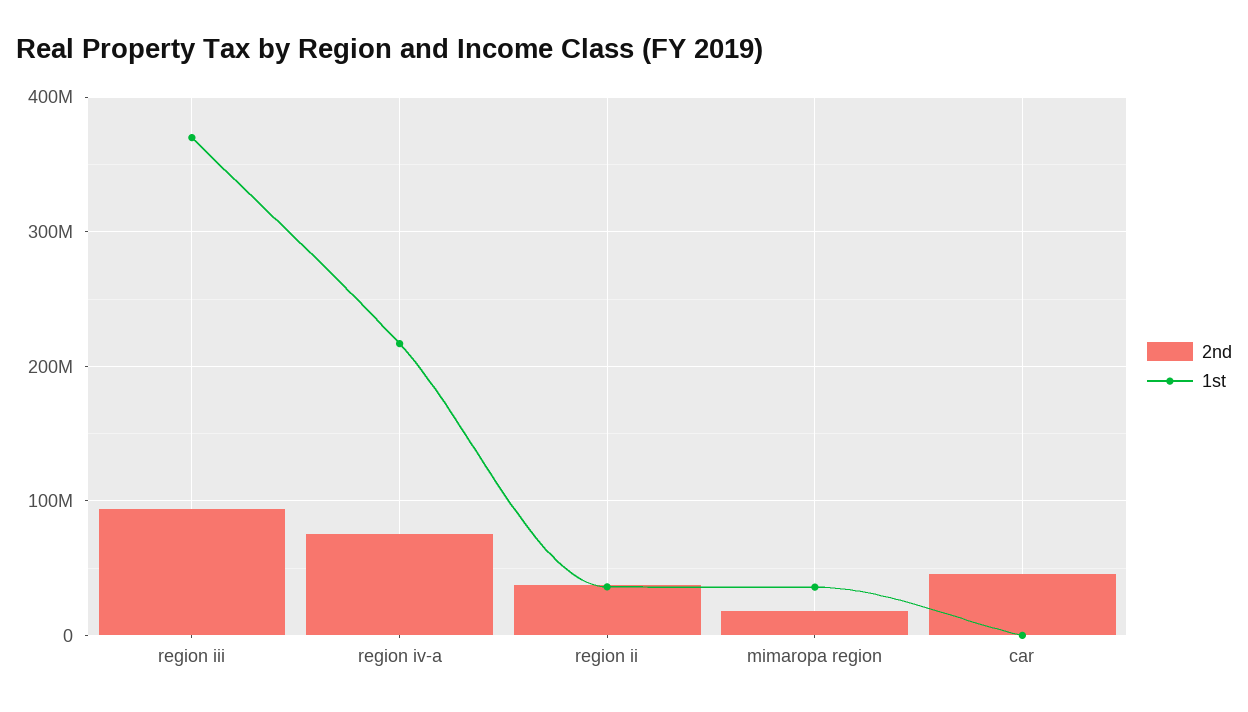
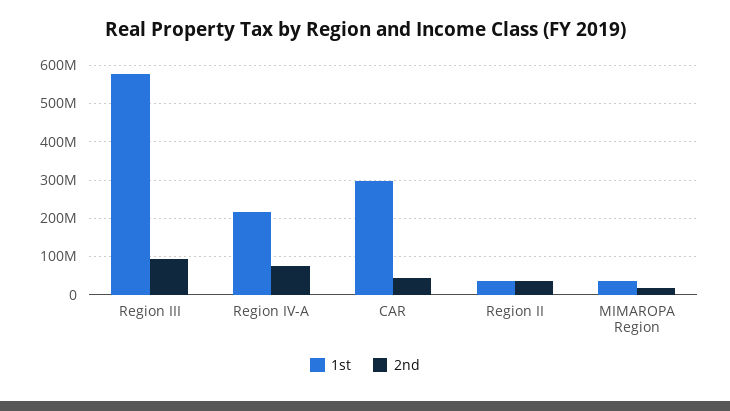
  {
    "2nd": {
      "region iii": 90000000,
      "region iv-a": 80000000,
      "region ii": 40000000,
      "mimaropa region": 20000000,
      "car": 50000000
    },
    "1st": {
-     "region iii": 370000000,
+     "region iii": 580000000,
      "region iv-a": 220000000,
      "region ii": 40000000,
      "mimaropa region": 40000000,
-     "car": 0
+     "car": 300000000
    }
  }

